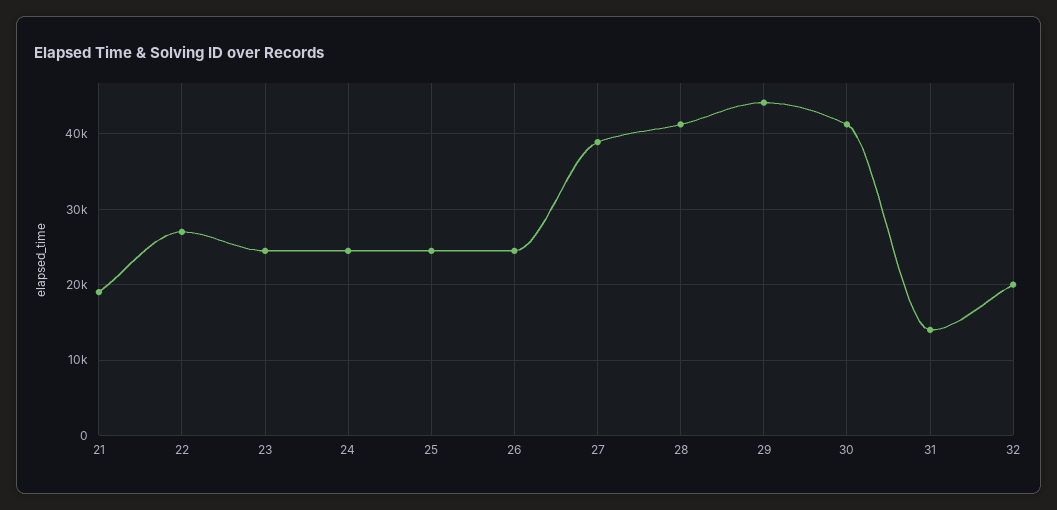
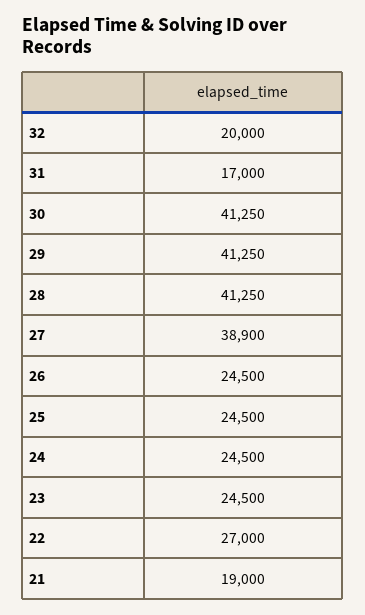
  {
    "21": 19000,
    "22": 27000,
    "23": 24500,
    "24": 24500,
    "25": 24500,
    "26": 24500,
    "27": 38900,
    "28": 41250,
-   "29": 44000,
+   "29": 41250,
    "30": 41250,
-   "31": 14000,
+   "31": 17000,
    "32": 20000
  }

